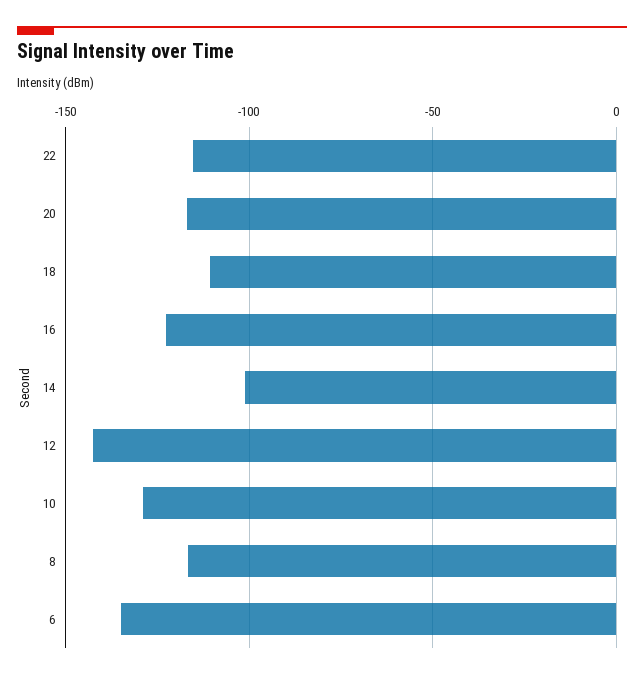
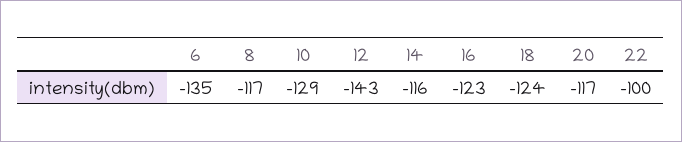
  {
-   "22": -115,
+   "22": -100,
    "20": -117,
-   "18": -110,
+   "18": -124,
    "16": -123,
-   "14": -100,
+   "14": -116,
    "12": -143,
    "10": -129,
    "8": -117,
    "6": -135
  }

